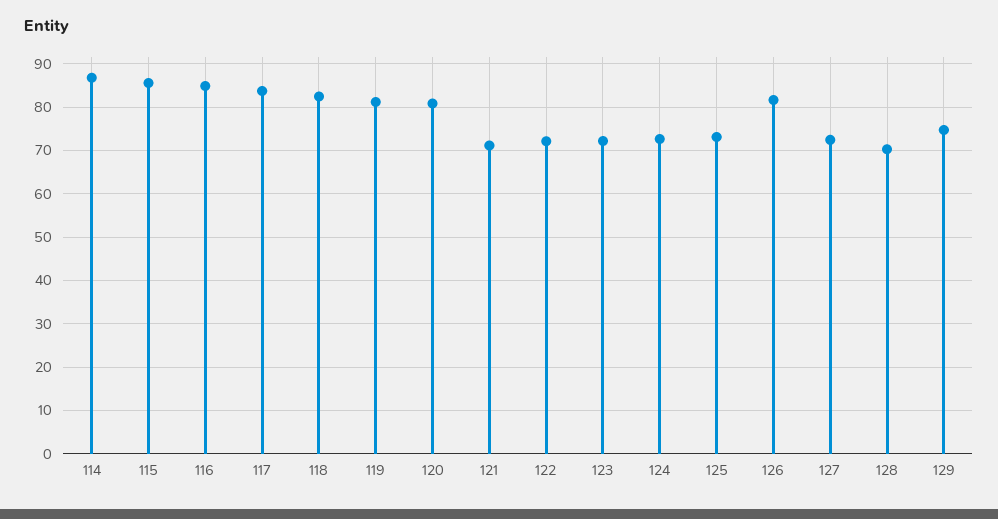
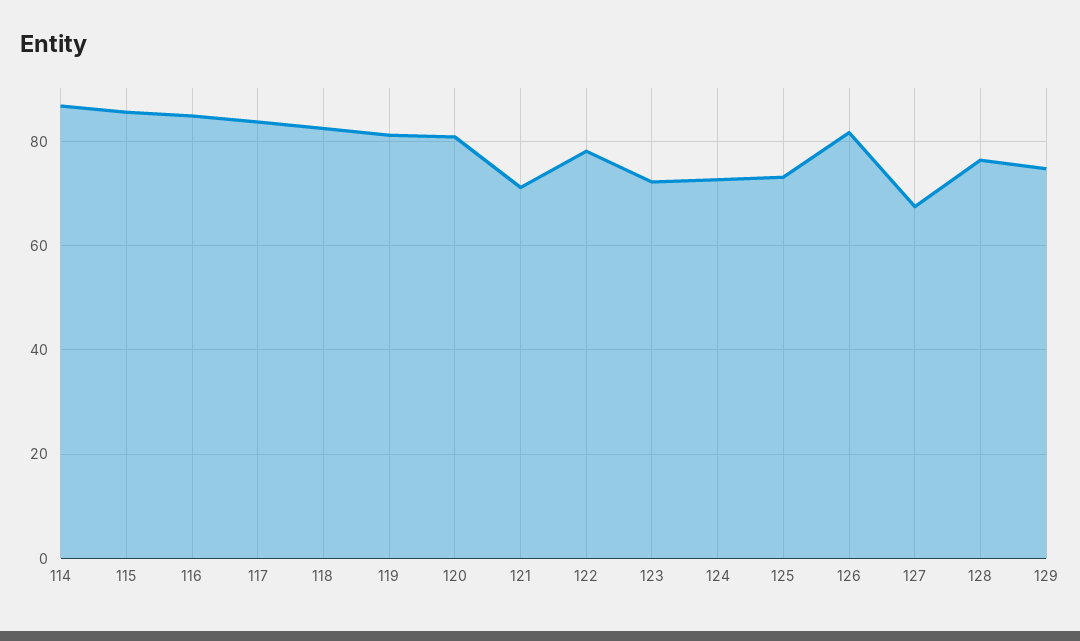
  {
    "114": 86,
    "115": 86,
    "116": 84,
    "117": 84,
    "118": 82,
    "119": 82,
    "120": 80,
    "121": 72,
-   "122": 72,
+   "122": 78,
    "123": 72,
    "124": 72,
    "125": 74,
    "126": 82,
-   "127": 72,
+   "127": 68,
-   "128": 70,
+   "128": 76,
    "129": 74
  }

